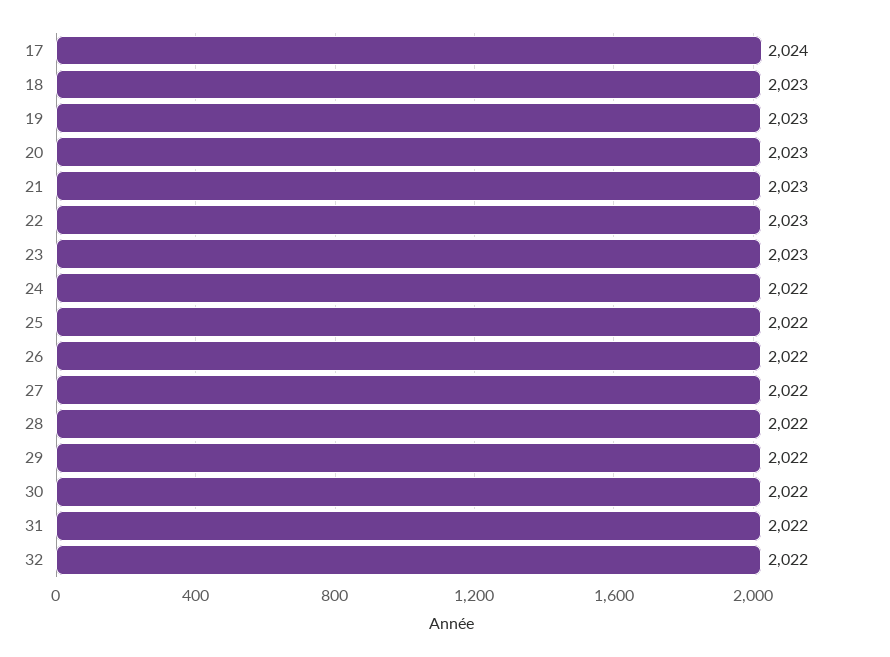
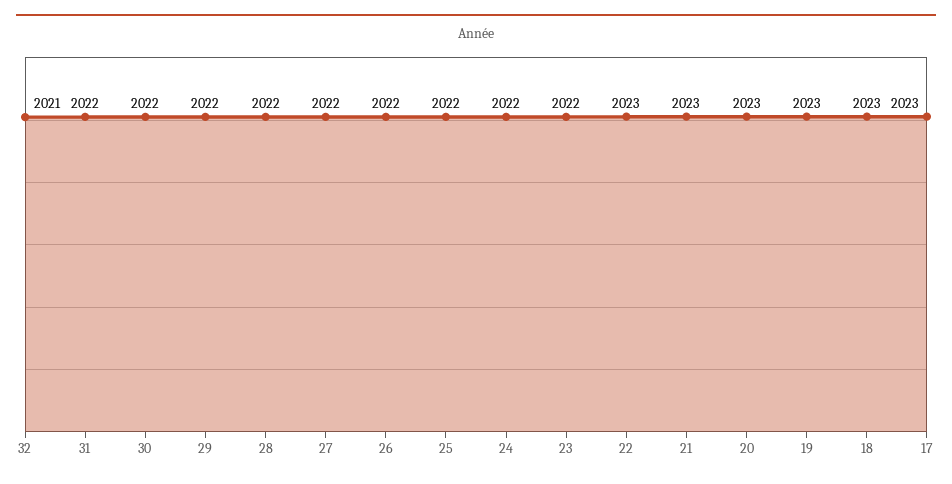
  {
-   "17": 2024,
+   "17": 2023,
    "18": 2023,
    "19": 2023,
    "20": 2023,
    "21": 2023,
    "22": 2023,
-   "23": 2023,
+   "23": 2022,
    "24": 2022,
    "25": 2022,
    "26": 2022,
    "27": 2022,
    "28": 2022,
    "29": 2022,
    "30": 2022,
    "31": 2022,
-   "32": 2022
+   "32": 2021
  }

